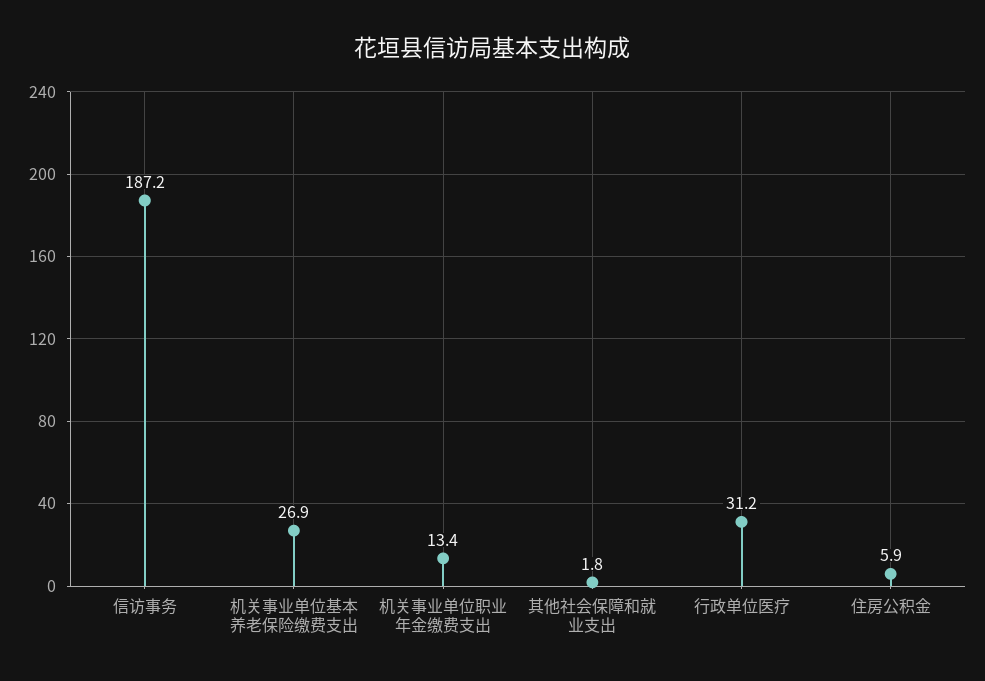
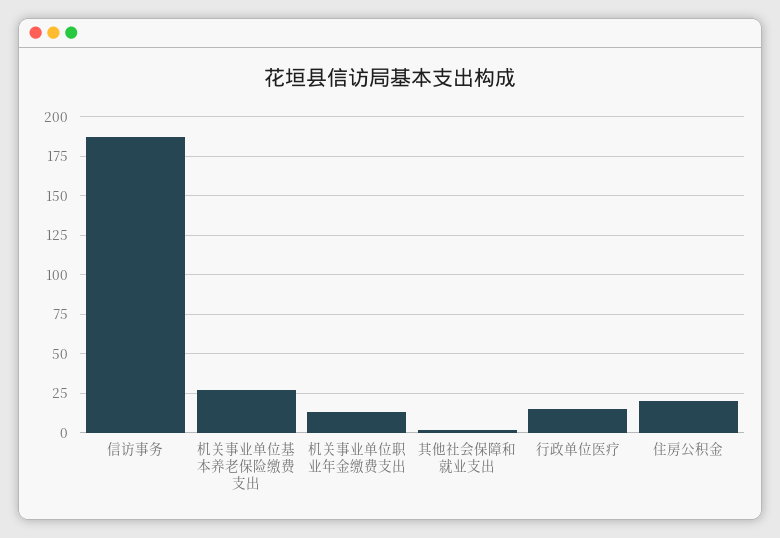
  {
    "信访事务": 187.2,
    "机关事业单位基本养老保险缴费支出": 26.9,
    "机关事业单位职业年金缴费支出": 13.4,
    "其他社会保障和就业支出": 1.8,
-   "行政单位医疗": 31.2,
+   "行政单位医疗": 15,
-   "住房公积金": 5.9
+   "住房公积金": 20
  }

